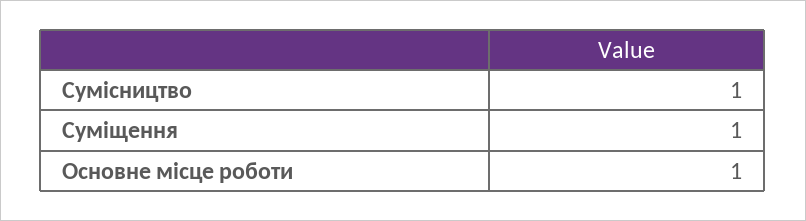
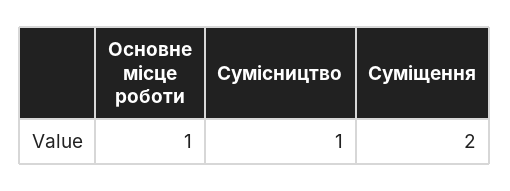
  {
    "Сумісництво": 1,
-   "Суміщення": 1,
+   "Суміщення": 2,
    "Основне місце роботи": 1
  }

